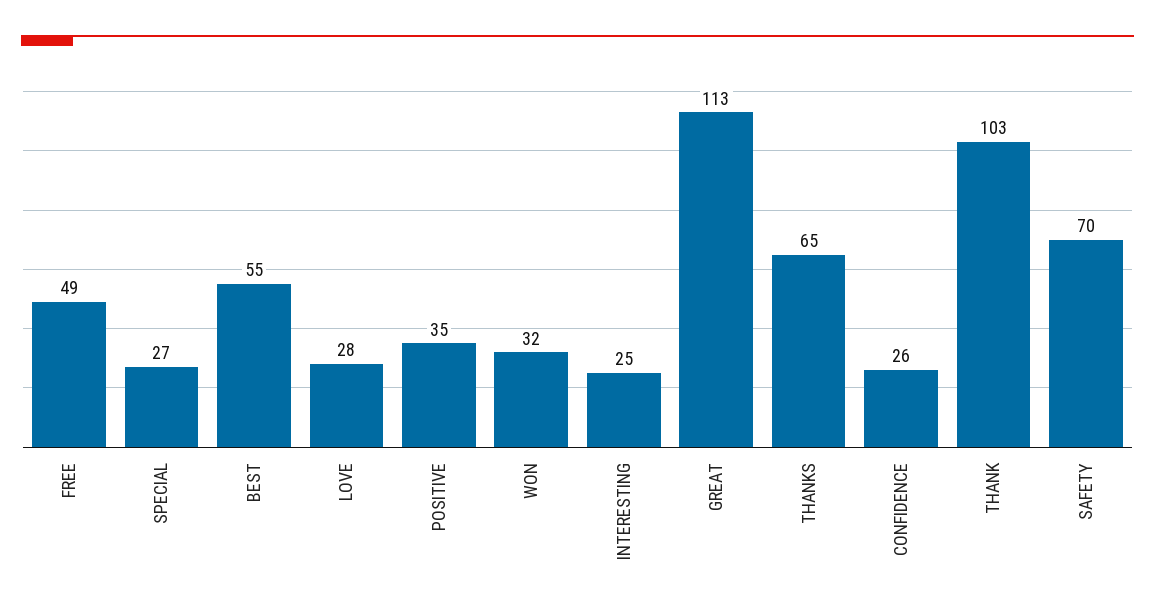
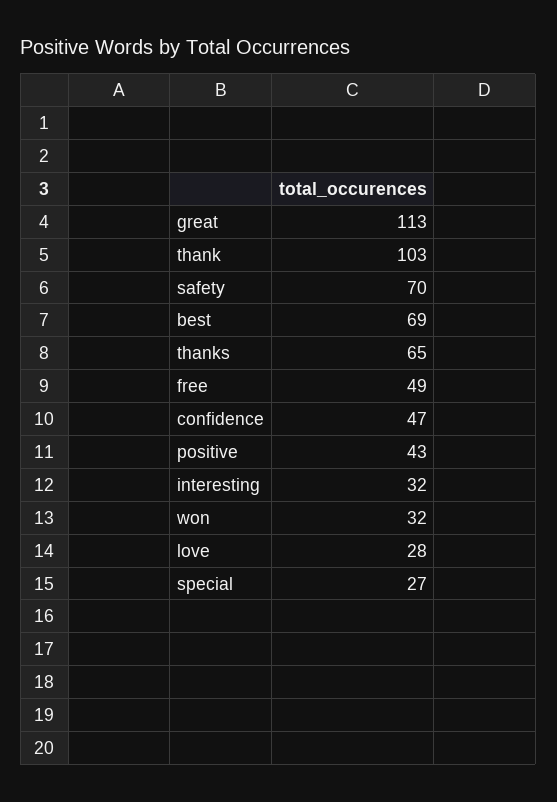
  {
    "FREE": 49,
    "SPECIAL": 27,
-   "BEST": 55,
+   "BEST": 69,
    "LOVE": 28,
-   "POSITIVE": 35,
+   "POSITIVE": 43,
    "WON": 32,
-   "INTERESTING": 25,
+   "INTERESTING": 32,
    "GREAT": 113,
    "THANKS": 65,
-   "CONFIDENCE": 26,
+   "CONFIDENCE": 47,
    "THANK": 103,
    "SAFETY": 70
  }

